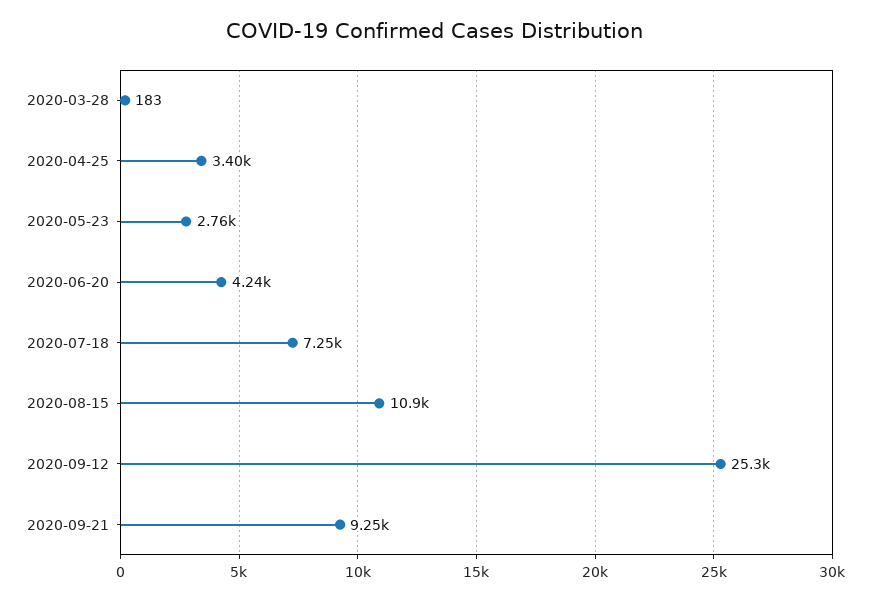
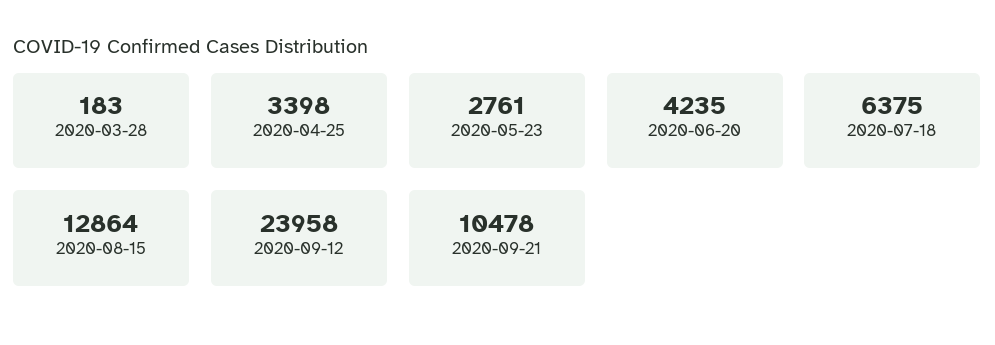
  {
    "2020-03-28": 183,
    "2020-04-25": 3398,
    "2020-05-23": 2761,
    "2020-06-20": 4235,
-   "2020-07-18": 7250,
+   "2020-07-18": 6375,
-   "2020-08-15": 10900,
+   "2020-08-15": 12864,
-   "2020-09-12": 25300,
+   "2020-09-12": 23958,
-   "2020-09-21": 9250
+   "2020-09-21": 10478
  }

